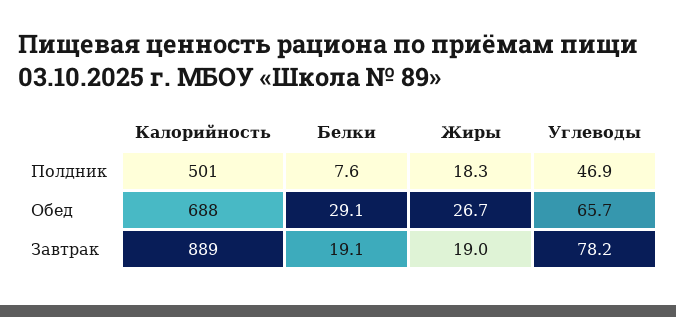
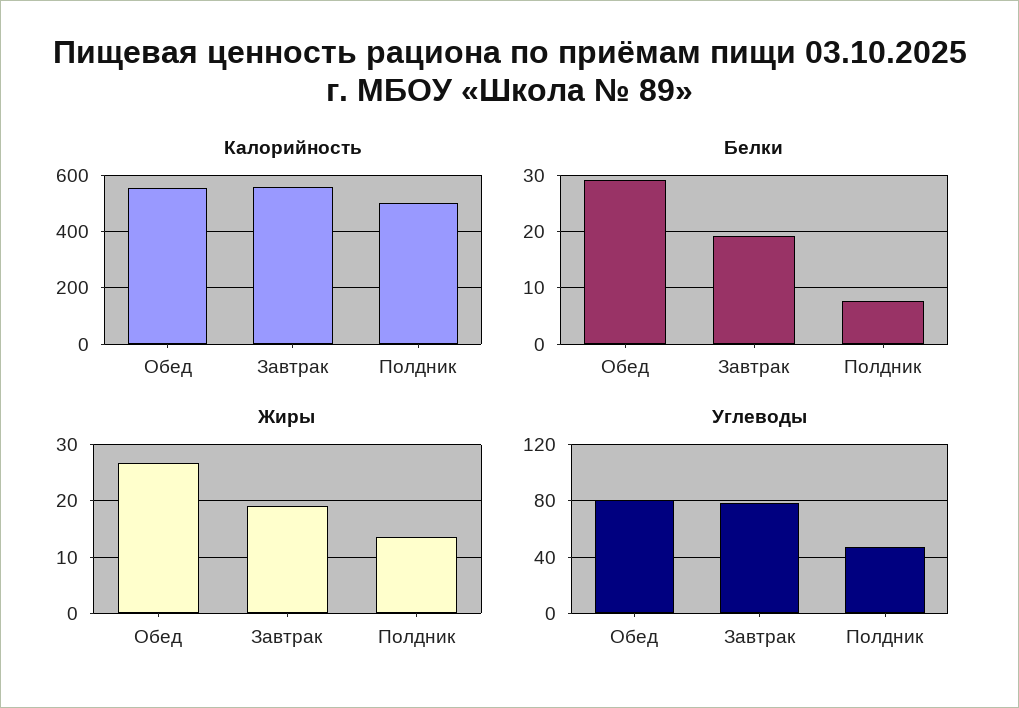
  {
    "Калорийность": {
      "Полдник": 501,
-     "Обед": 688,
+     "Обед": 550,
-     "Завтрак": 889
+     "Завтрак": 550
    },
    "Белки": {
      "Полдник": 7.6,
      "Обед": 29.1,
      "Завтрак": 19.1
    },
    "Жиры": {
-     "Полдник": 18.3,
+     "Полдник": 14,
      "Обед": 26.7,
      "Завтрак": 19
    },
    "Углеводы": {
      "Полдник": 46.9,
-     "Обед": 65.7,
+     "Обед": 80,
      "Завтрак": 78.2
    }
  }

